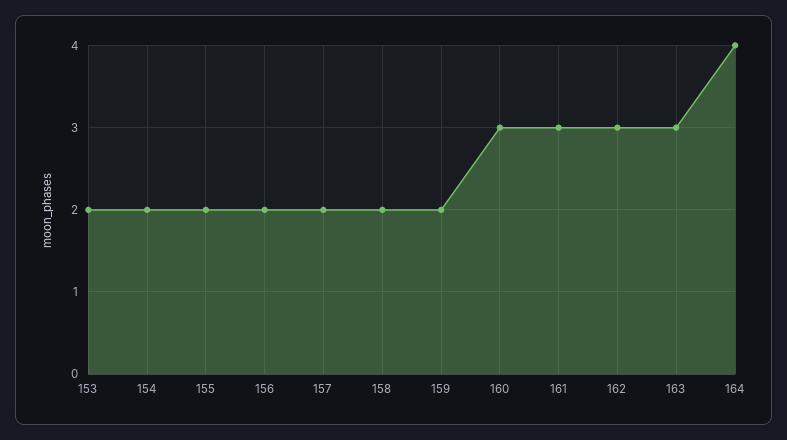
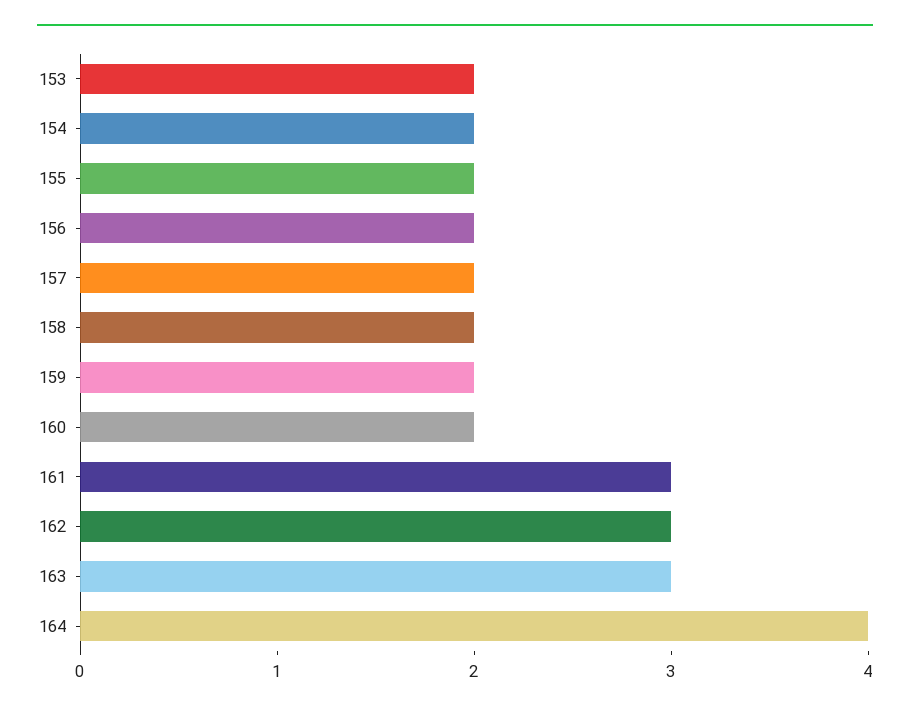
  {
    "153": 2,
    "154": 2,
    "155": 2,
    "156": 2,
    "157": 2,
    "158": 2,
    "159": 2,
-   "160": 3,
+   "160": 2,
    "161": 3,
    "162": 3,
    "163": 3,
    "164": 4
  }

